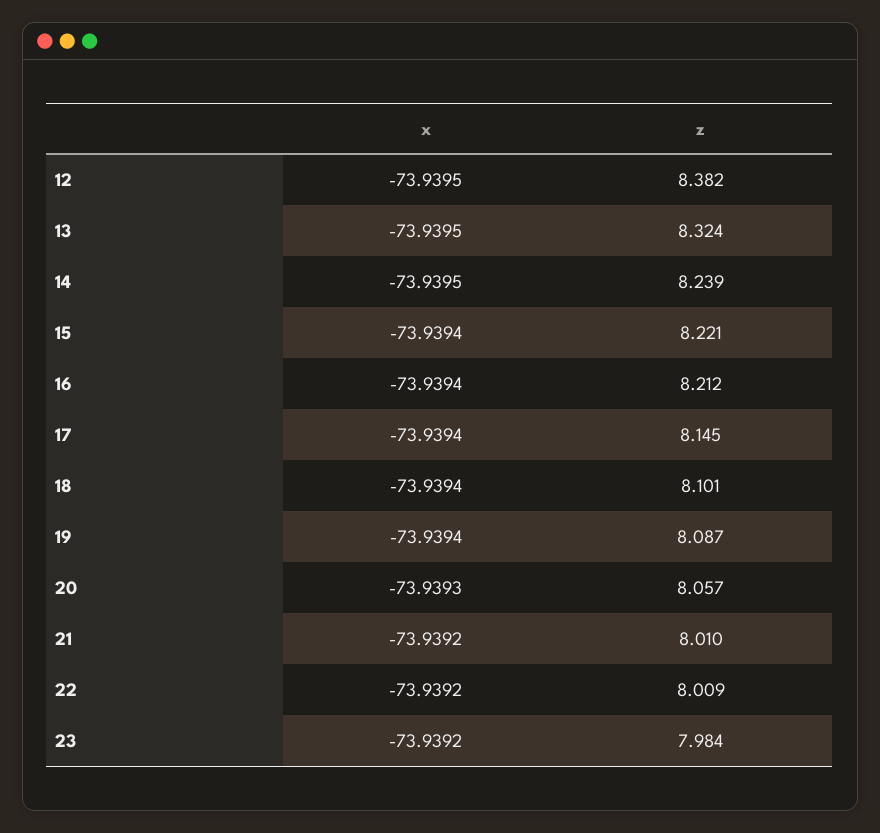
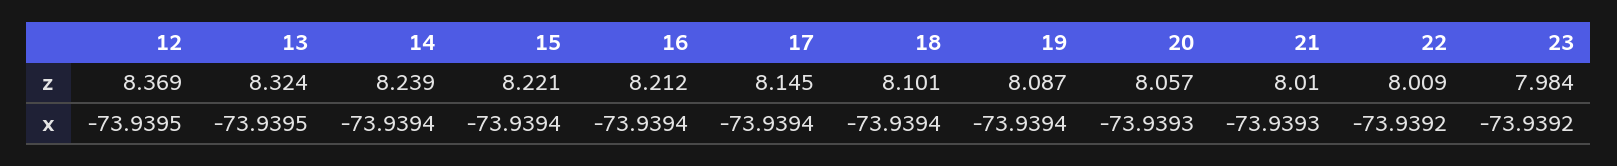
  {
    "x": {
      "12": -73.9395,
      "13": -73.9395,
-     "14": -73.9395,
+     "14": -73.9394,
      "15": -73.9394,
      "16": -73.9394,
      "17": -73.9394,
      "18": -73.9394,
      "19": -73.9394,
      "20": -73.9393,
-     "21": -73.9392,
+     "21": -73.9393,
      "22": -73.9392,
      "23": -73.9392
    },
    "z": {
-     "12": 8.382,
+     "12": 8.369,
      "13": 8.324,
      "14": 8.239,
      "15": 8.221,
      "16": 8.212,
      "17": 8.145,
      "18": 8.101,
      "19": 8.087,
      "20": 8.057,
      "21": 8.01,
      "22": 8.009,
      "23": 7.984
    }
  }

